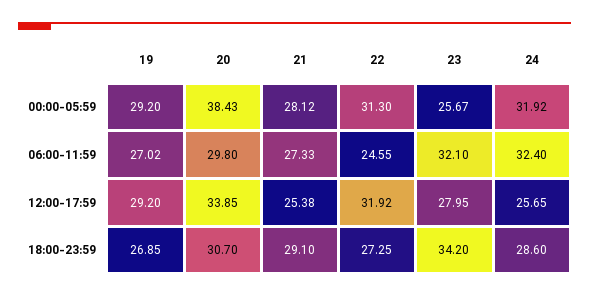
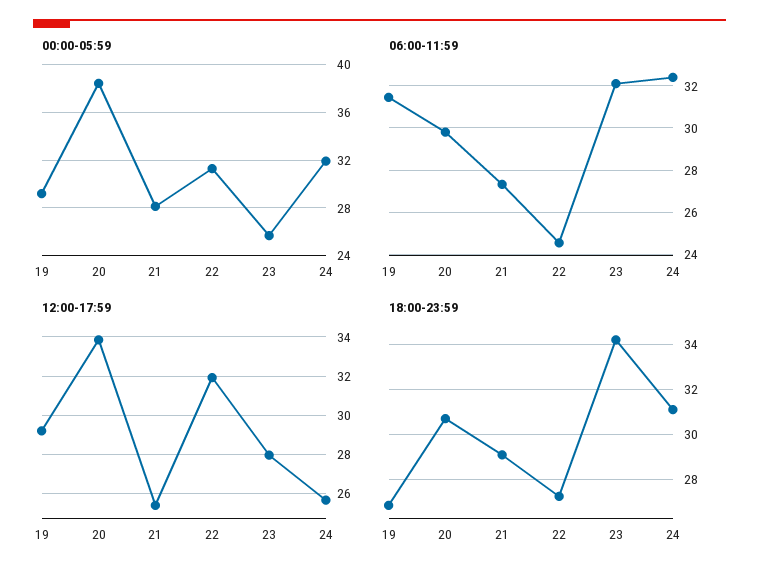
  {
    "00:00-05:59": {
      "19": 29.2,
      "20": 38.43,
      "21": 28.12,
      "22": 31.3,
      "23": 25.67,
      "24": 31.92
    },
    "06:00-11:59": {
-     "19": 27.02,
+     "19": 31.5,
      "20": 29.8,
      "21": 27.33,
      "22": 24.55,
      "23": 32.1,
      "24": 32.4
    },
    "12:00-17:59": {
      "19": 29.2,
      "20": 33.85,
      "21": 25.38,
      "22": 31.92,
      "23": 27.95,
      "24": 25.65
    },
    "18:00-23:59": {
      "19": 26.85,
      "20": 30.7,
      "21": 29.1,
      "22": 27.25,
      "23": 34.2,
-     "24": 28.6
+     "24": 31
    }
  }

